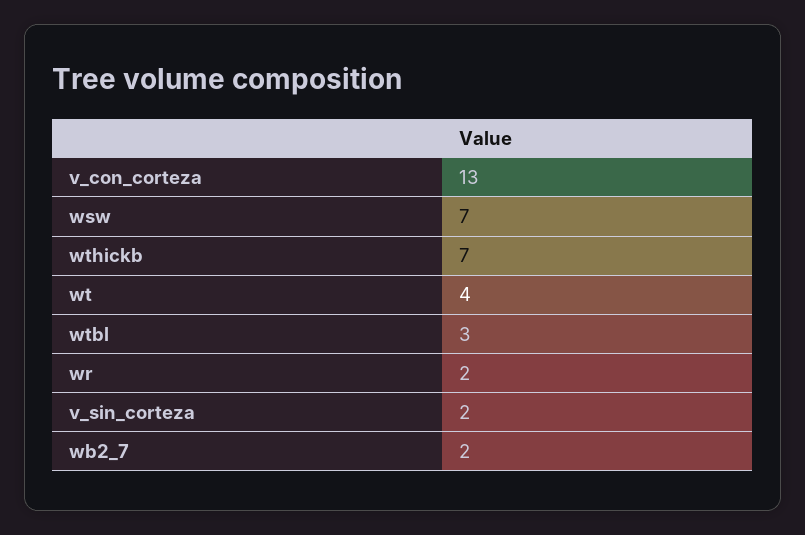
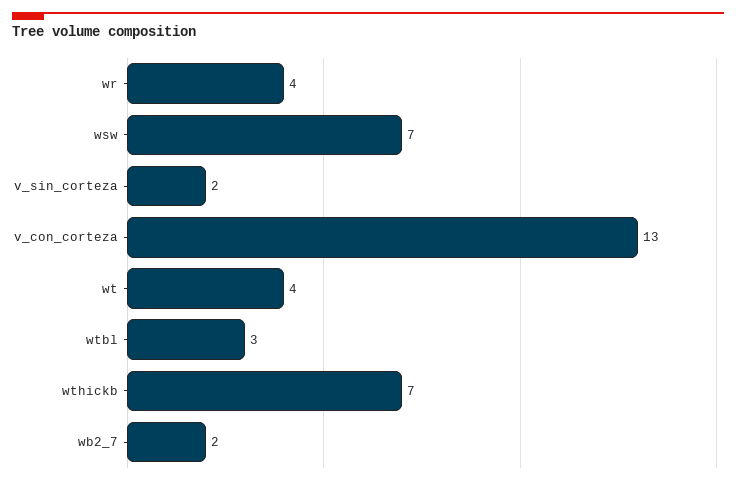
  {
    "v_con_corteza": 13,
    "wsw": 7,
    "wthickb": 7,
    "wt": 4,
    "wtbl": 3,
-   "wr": 2,
+   "wr": 4,
    "v_sin_corteza": 2,
    "wb2_7": 2
  }

